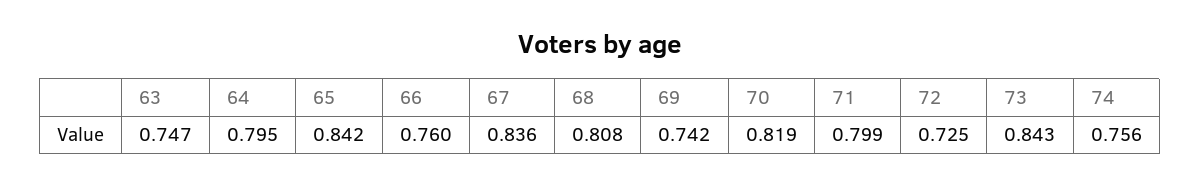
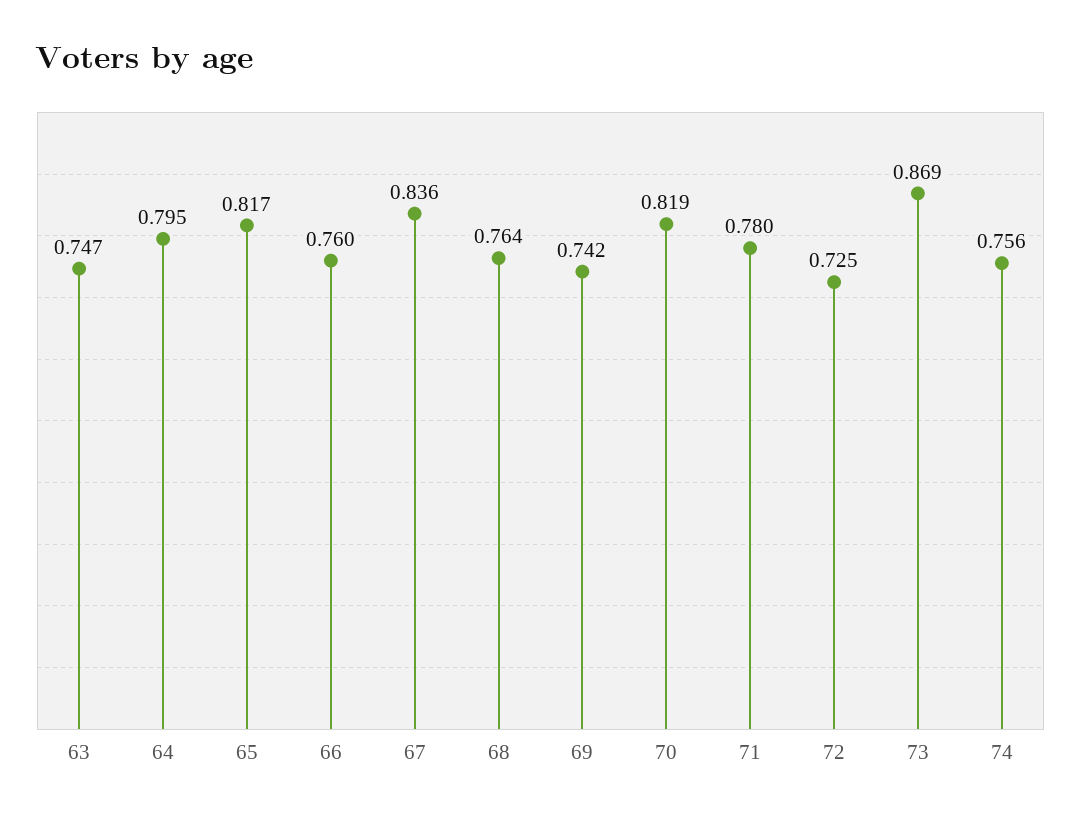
  {
    "63": 0.747,
    "64": 0.795,
-   "65": 0.842,
+   "65": 0.817,
    "66": 0.76,
    "67": 0.836,
-   "68": 0.808,
+   "68": 0.764,
    "69": 0.742,
    "70": 0.819,
-   "71": 0.799,
+   "71": 0.78,
    "72": 0.725,
-   "73": 0.843,
+   "73": 0.869,
    "74": 0.756
  }

